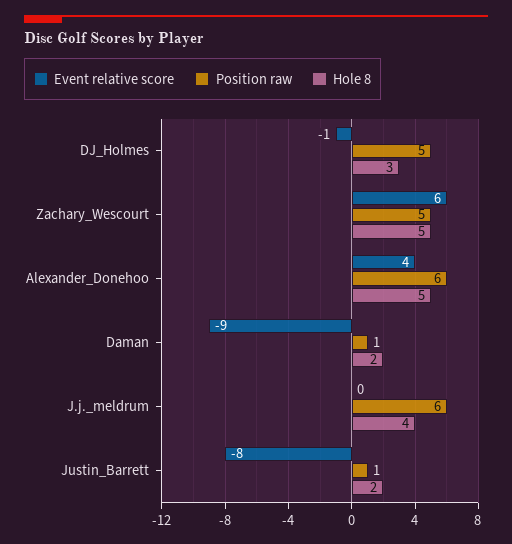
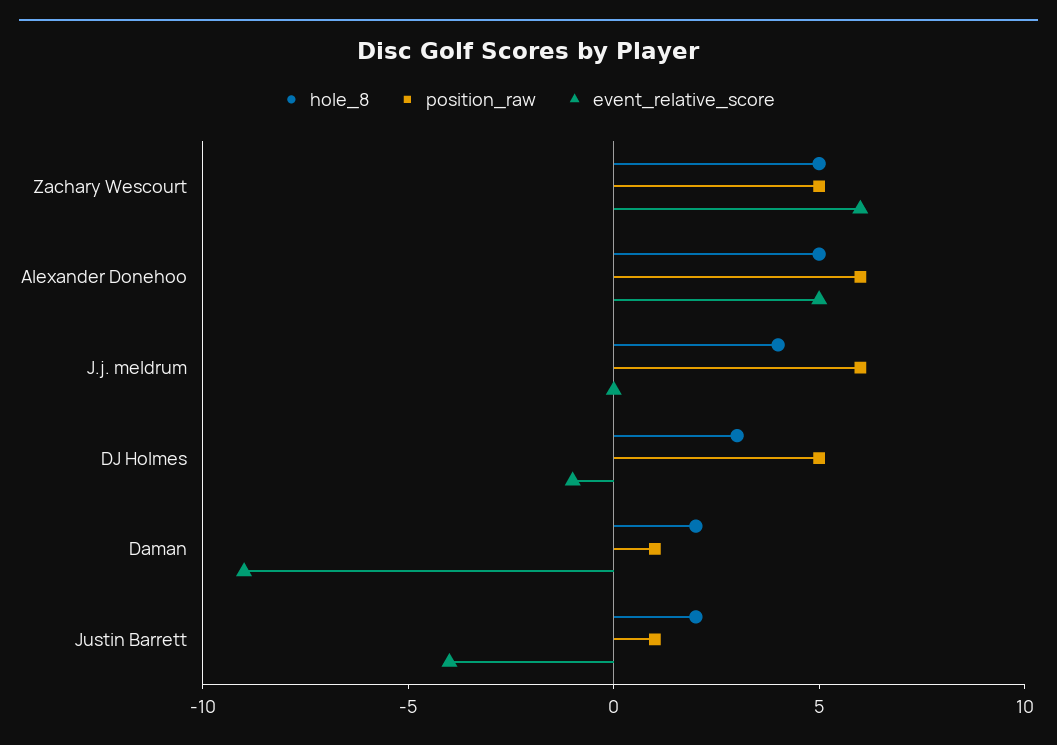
  {
    "Event relative score": {
      "DJ_Holmes": -1,
      "Zachary_Wescourt": 6,
-     "Alexander_Donehoo": 4,
+     "Alexander_Donehoo": 5,
      "Daman": -9,
      "J.j._meldrum": 0,
-     "Justin_Barrett": -8
+     "Justin_Barrett": -4
    },
    "Position raw": {
      "DJ_Holmes": 5,
      "Zachary_Wescourt": 5,
      "Alexander_Donehoo": 6,
      "Daman": 1,
      "J.j._meldrum": 6,
      "Justin_Barrett": 1
    },
    "Hole 8": {
      "DJ_Holmes": 3,
      "Zachary_Wescourt": 5,
      "Alexander_Donehoo": 5,
      "Daman": 2,
      "J.j._meldrum": 4,
      "Justin_Barrett": 2
    }
  }

